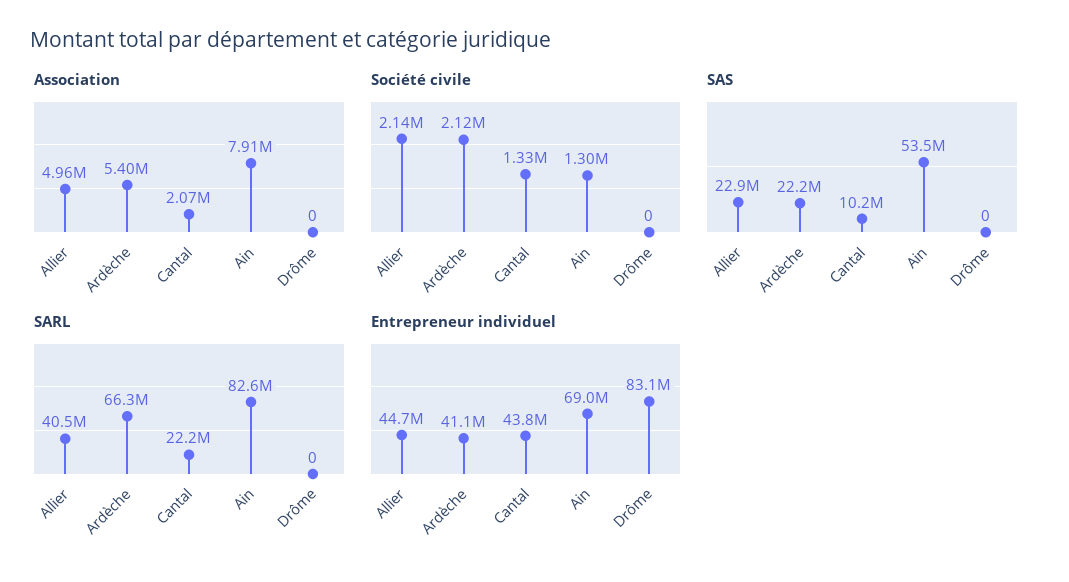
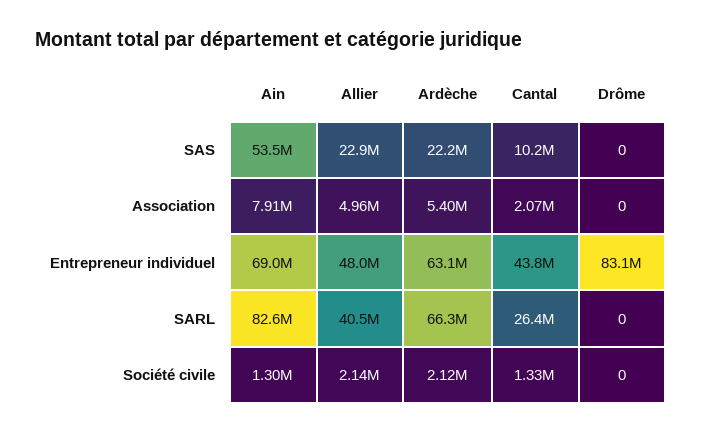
  {
    "Association": {
      "Allier": 4960000,
      "Ardèche": 5400000,
      "Cantal": 2070000,
      "Ain": 7910000,
      "Drôme": 0
    },
    "Société civile": {
      "Allier": 2140000,
      "Ardèche": 2120000,
      "Cantal": 1330000,
      "Ain": 1300000,
      "Drôme": 0
    },
    "SAS": {
      "Allier": 22900000,
      "Ardèche": 22200000,
      "Cantal": 10200000,
      "Ain": 53500000,
      "Drôme": 0
    },
    "SARL": {
      "Allier": 40500000,
      "Ardèche": 66300000,
-     "Cantal": 22200000,
+     "Cantal": 26400000,
      "Ain": 82600000,
      "Drôme": 0
    },
    "Entrepreneur individuel": {
-     "Allier": 44700000,
+     "Allier": 48000000,
-     "Ardèche": 41100000,
+     "Ardèche": 63100000,
      "Cantal": 43800000,
      "Ain": 69000000,
      "Drôme": 83100000
    }
  }

